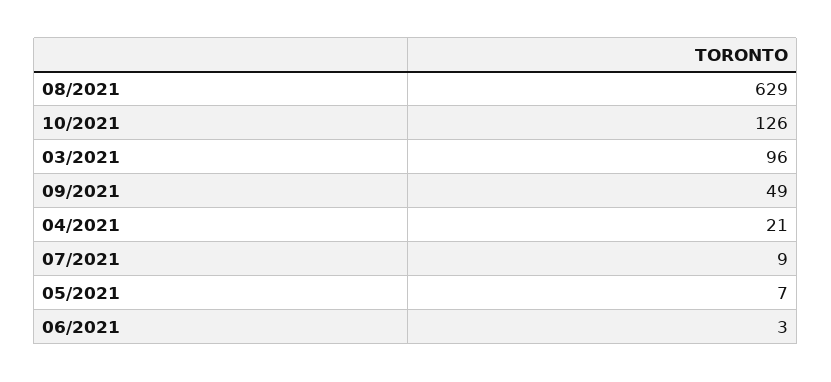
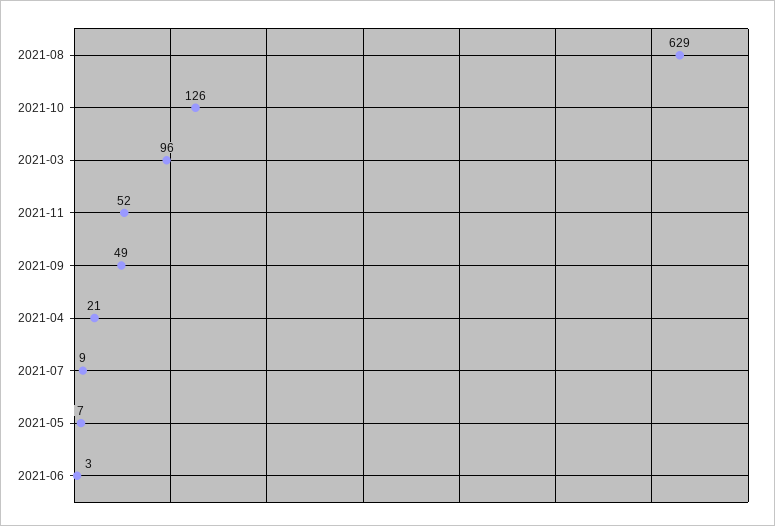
  {
    "08/2021": 629,
    "10/2021": 126,
    "03/2021": 96,
    "09/2021": 49,
    "04/2021": 21,
    "07/2021": 9,
    "05/2021": 7,
-   "06/2021": 3
+   "06/2021": 3,
+   "2021-11": 52
  }

